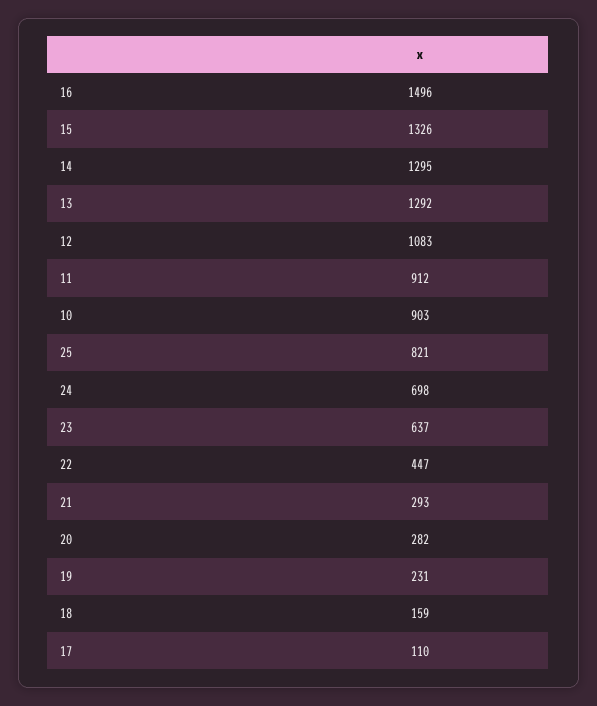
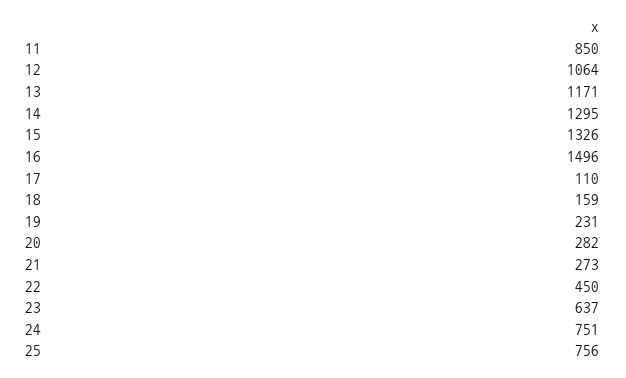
  {
    "16": 1496,
    "15": 1326,
    "14": 1295,
-   "13": 1292,
+   "13": 1171,
-   "12": 1083,
+   "12": 1064,
-   "11": 912,
+   "11": 850,
-   "10": 903,
-   "25": 821,
+   "25": 756,
-   "24": 698,
+   "24": 751,
    "23": 637,
-   "22": 447,
+   "22": 450,
-   "21": 293,
+   "21": 273,
    "20": 282,
    "19": 231,
    "18": 159,
    "17": 110
  }

